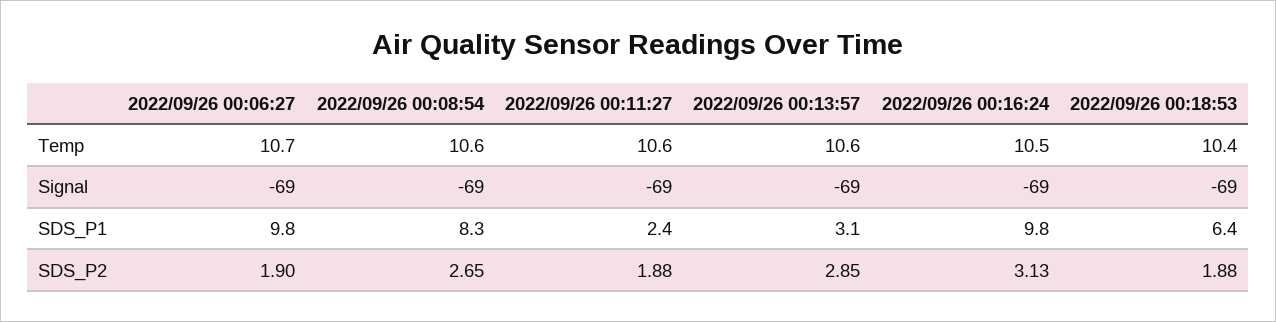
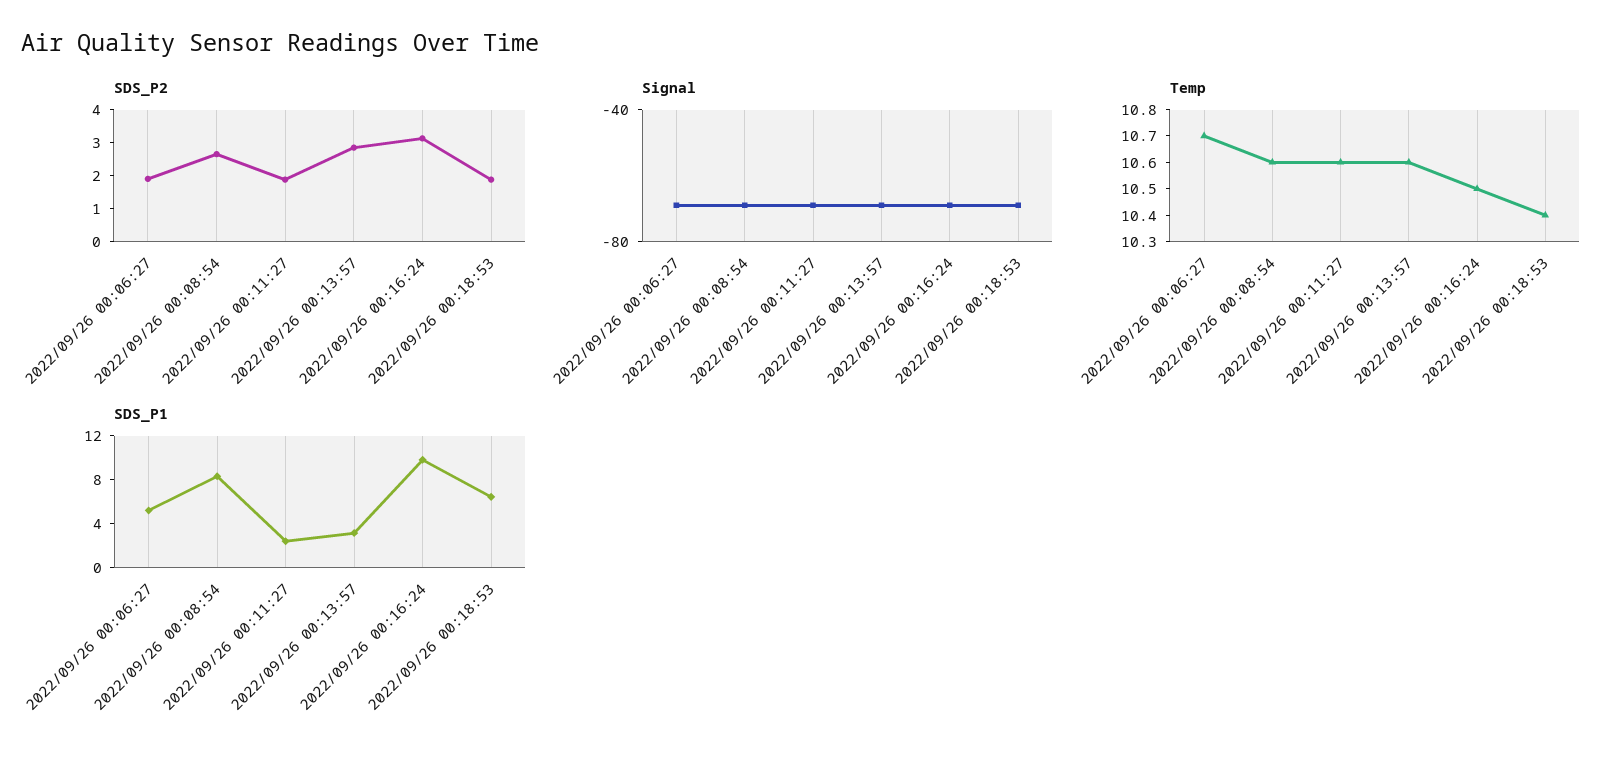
  {
    "Temp": {
      "2022/09/26 00:06:27": 10.7,
      "2022/09/26 00:08:54": 10.6,
      "2022/09/26 00:11:27": 10.6,
      "2022/09/26 00:13:57": 10.6,
      "2022/09/26 00:16:24": 10.5,
      "2022/09/26 00:18:53": 10.4
    },
    "Signal": {
      "2022/09/26 00:06:27": -69,
      "2022/09/26 00:08:54": -69,
      "2022/09/26 00:11:27": -69,
      "2022/09/26 00:13:57": -69,
      "2022/09/26 00:16:24": -69,
      "2022/09/26 00:18:53": -69
    },
    "SDS_P1": {
-     "2022/09/26 00:06:27": 9.8,
+     "2022/09/26 00:06:27": 5,
      "2022/09/26 00:08:54": 8.3,
      "2022/09/26 00:11:27": 2.4,
      "2022/09/26 00:13:57": 3.1,
      "2022/09/26 00:16:24": 9.8,
      "2022/09/26 00:18:53": 6.4
    },
    "SDS_P2": {
      "2022/09/26 00:06:27": 1.9,
      "2022/09/26 00:08:54": 2.65,
      "2022/09/26 00:11:27": 1.88,
      "2022/09/26 00:13:57": 2.85,
      "2022/09/26 00:16:24": 3.13,
      "2022/09/26 00:18:53": 1.88
    }
  }

